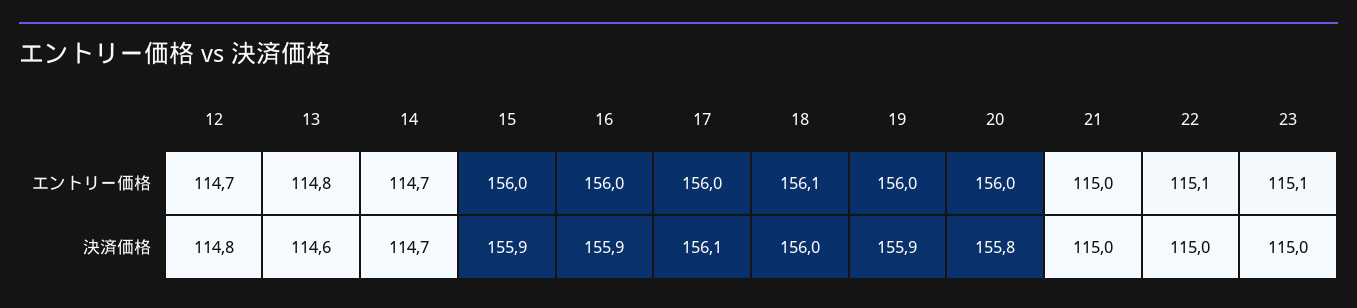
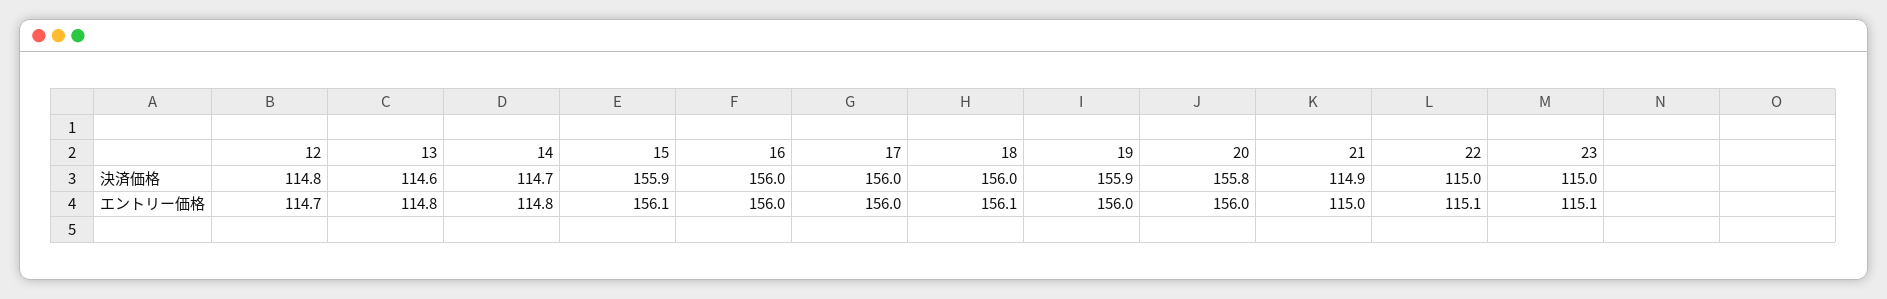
  {
    "12": {
      "エントリー価格": 114.7,
      "決済価格": 114.8
    },
    "13": {
      "エントリー価格": 114.8,
      "決済価格": 114.6
    },
    "14": {
-     "エントリー価格": 114.7,
+     "エントリー価格": 114.8,
      "決済価格": 114.7
    },
    "15": {
-     "エントリー価格": 156,
+     "エントリー価格": 156.1,
      "決済価格": 155.9
    },
    "16": {
      "エントリー価格": 156,
-     "決済価格": 155.9
+     "決済価格": 156
    },
    "17": {
      "エントリー価格": 156,
-     "決済価格": 156.1
+     "決済価格": 156
    },
    "18": {
      "エントリー価格": 156.1,
      "決済価格": 156
    },
    "19": {
      "エントリー価格": 156,
      "決済価格": 155.9
    },
    "20": {
      "エントリー価格": 156,
      "決済価格": 155.8
    },
    "21": {
      "エントリー価格": 115,
-     "決済価格": 115
+     "決済価格": 114.9
    },
    "22": {
      "エントリー価格": 115.1,
      "決済価格": 115
    },
    "23": {
      "エントリー価格": 115.1,
      "決済価格": 115
    }
  }

